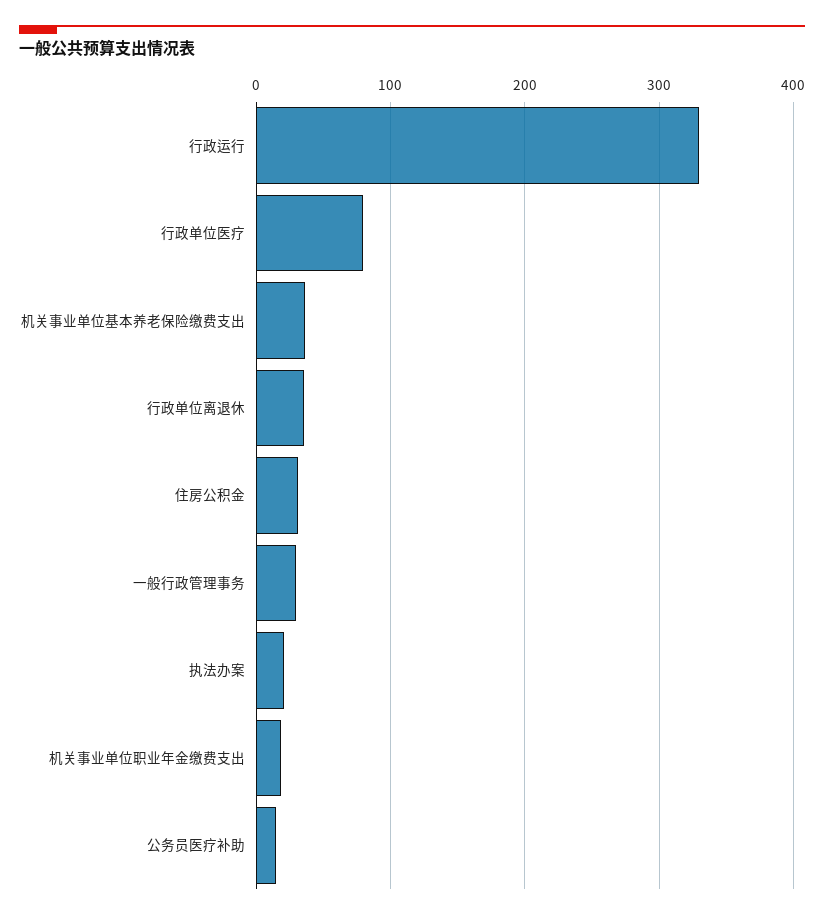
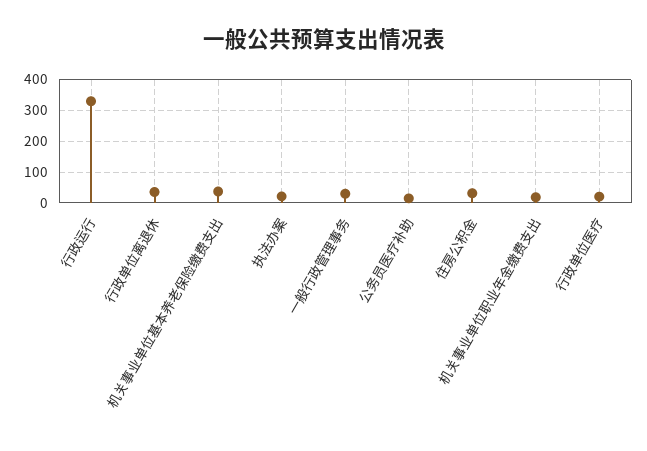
  {
    "行政运行": 330,
-   "行政单位医疗": 80,
+   "行政单位医疗": 20,
    "机关事业单位基本养老保险缴费支出": 40,
    "行政单位离退休": 40,
    "住房公积金": 30,
    "一般行政管理事务": 30,
    "执法办案": 20,
    "机关事业单位职业年金缴费支出": 20,
    "公务员医疗补助": 10
  }

